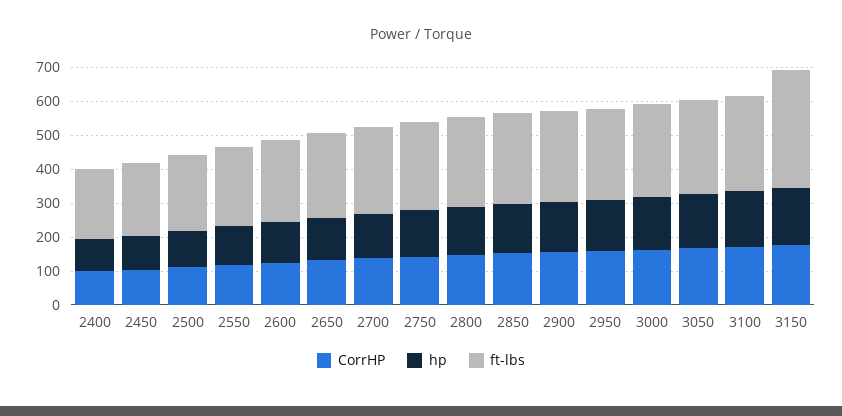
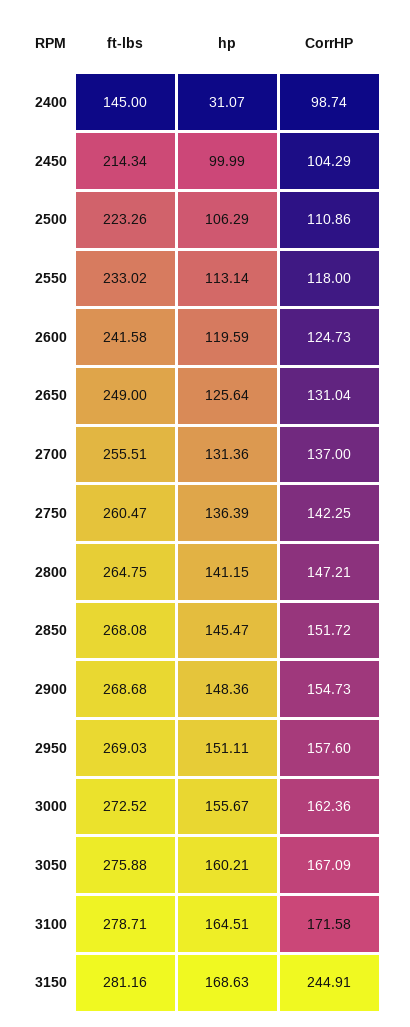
  {
    "CorrHP": {
      "2400": 98.74,
      "2450": 104.29,
      "2500": 110.86,
      "2550": 118,
      "2600": 124.73,
      "2650": 131.04,
      "2700": 137,
      "2750": 142.25,
      "2800": 147.21,
      "2850": 151.72,
      "2900": 154.73,
      "2950": 157.6,
      "3000": 162.36,
      "3050": 167.09,
      "3100": 171.58,
-     "3150": 175
+     "3150": 244.91
    },
    "hp": {
-     "2400": 100,
+     "2400": 31.07,
      "2450": 99.99,
      "2500": 106.29,
      "2550": 113.14,
      "2600": 119.59,
      "2650": 125.64,
      "2700": 131.36,
      "2750": 136.39,
      "2800": 141.15,
      "2850": 145.47,
      "2900": 148.36,
      "2950": 151.11,
      "3000": 155.67,
      "3050": 160.21,
      "3100": 164.51,
      "3150": 168.63
    },
    "ft-lbs": {
-     "2400": 200,
+     "2400": 145,
      "2450": 214.34,
      "2500": 223.26,
      "2550": 233.02,
      "2600": 241.58,
      "2650": 249,
      "2700": 255.51,
      "2750": 260.47,
      "2800": 264.75,
      "2850": 268.08,
      "2900": 268.68,
      "2950": 269.03,
      "3000": 272.52,
      "3050": 275.88,
      "3100": 278.71,
-     "3150": 350
+     "3150": 281.16
    }
  }

